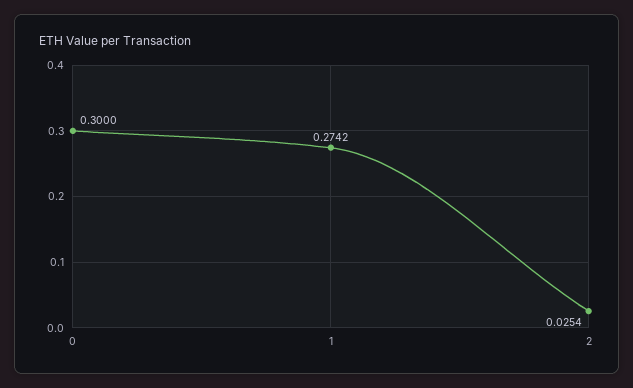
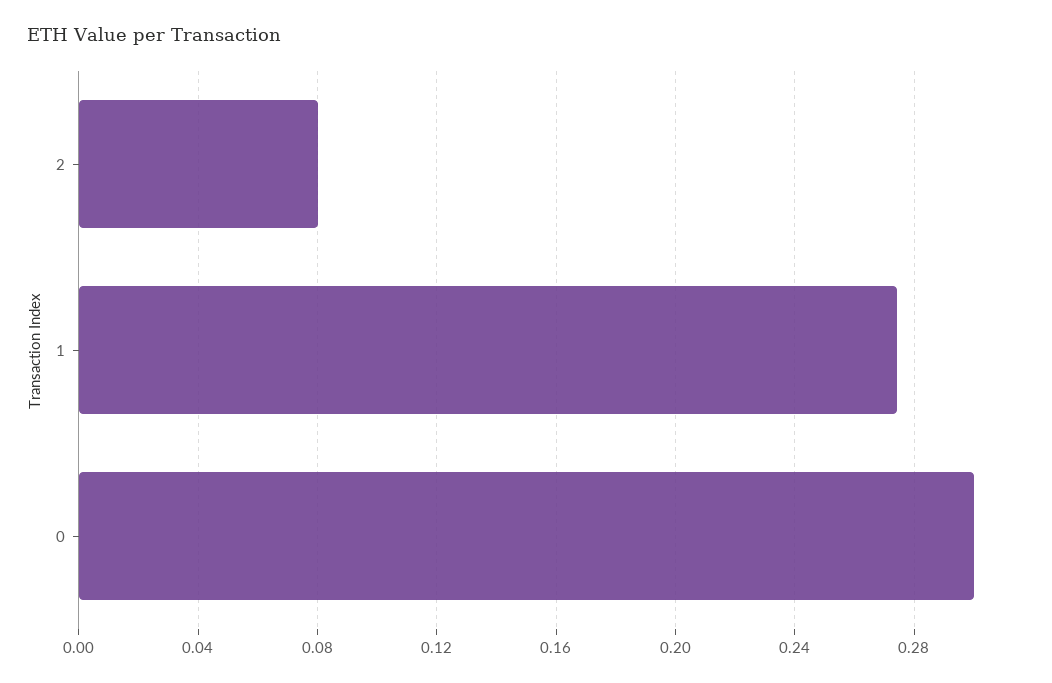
  {
    "0": 0.3,
    "1": 0.2742,
-   "2": 0.0254
+   "2": 0.08
  }

